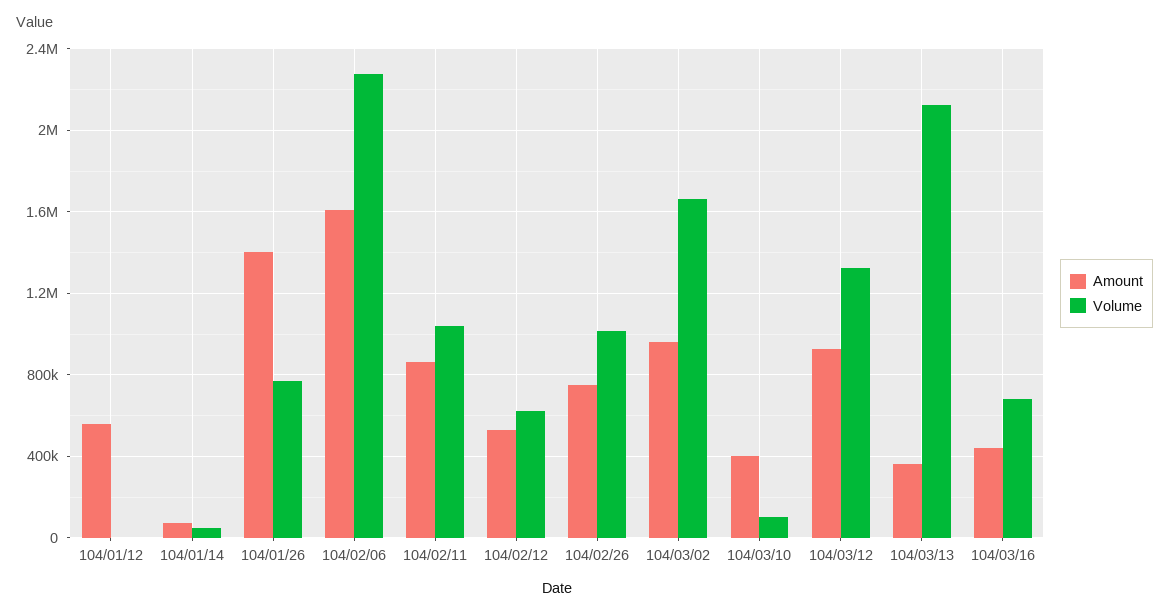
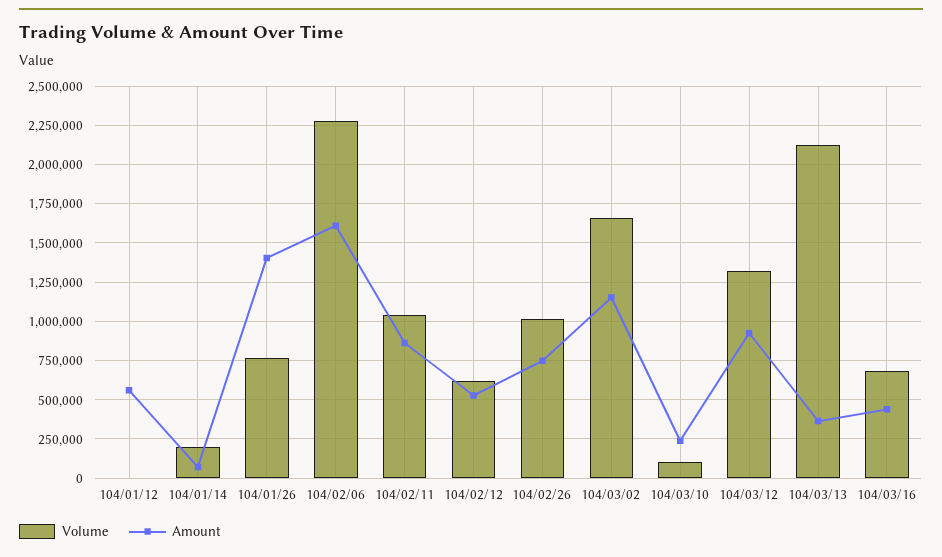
  {
    "Amount": {
      "104/01/12": 550000,
      "104/01/14": 50000,
      "104/01/26": 1400000,
      "104/02/06": 1600000,
      "104/02/11": 850000,
      "104/02/12": 550000,
      "104/02/26": 750000,
-     "104/03/02": 950000,
+     "104/03/02": 1150000,
-     "104/03/10": 400000,
+     "104/03/10": 250000,
      "104/03/12": 900000,
      "104/03/13": 350000,
      "104/03/16": 450000
    },
    "Volume": {
      "104/01/12": 0,
-     "104/01/14": 50000,
+     "104/01/14": 200000,
      "104/01/26": 750000,
      "104/02/06": 2300000,
      "104/02/11": 1050000,
      "104/02/12": 600000,
      "104/02/26": 1000000,
      "104/03/02": 1650000,
      "104/03/10": 100000,
      "104/03/12": 1300000,
      "104/03/13": 2100000,
      "104/03/16": 700000
    }
  }

